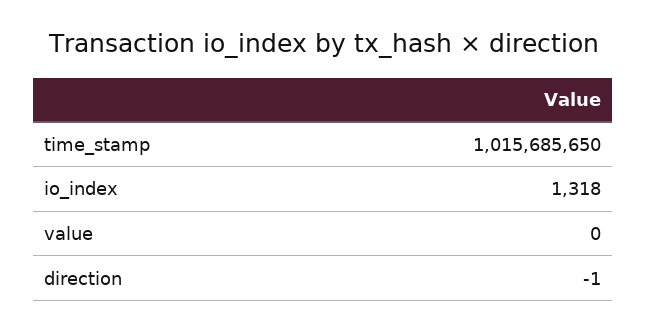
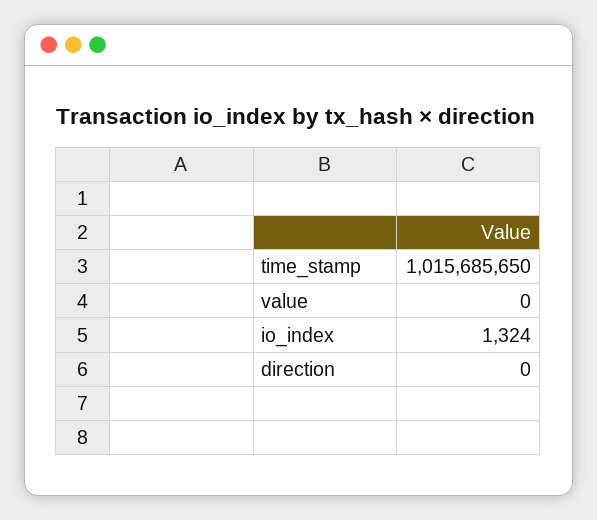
  {
    "time_stamp": 1015685650,
-   "io_index": 1318,
+   "io_index": 1324,
    "value": 0,
-   "direction": -1
+   "direction": 0
  }

